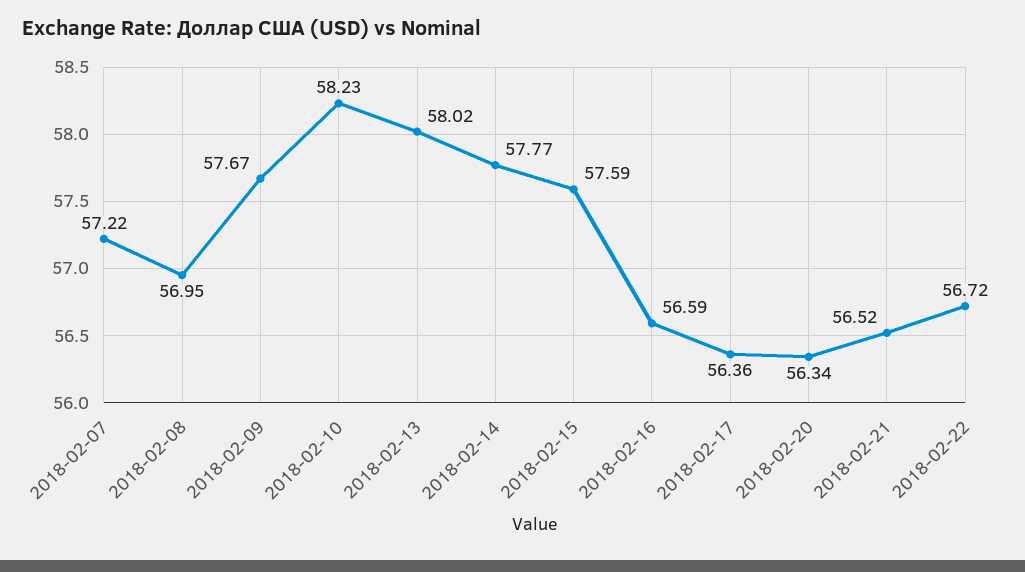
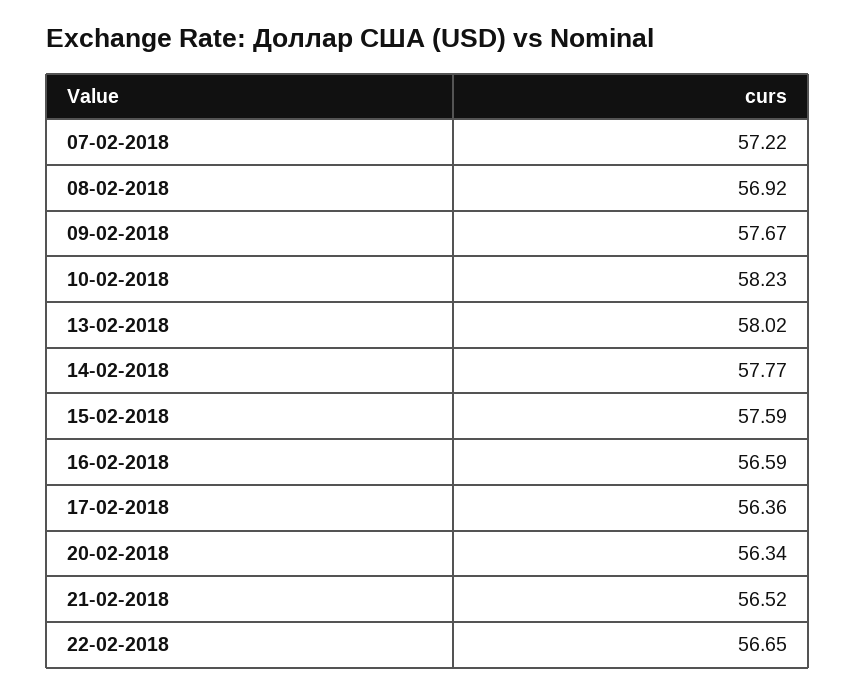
  {
    "2018-02-07": 57.22,
-   "2018-02-08": 56.95,
+   "2018-02-08": 56.92,
    "2018-02-09": 57.67,
    "2018-02-10": 58.23,
    "2018-02-13": 58.02,
    "2018-02-14": 57.77,
    "2018-02-15": 57.59,
    "2018-02-16": 56.59,
    "2018-02-17": 56.36,
    "2018-02-20": 56.34,
    "2018-02-21": 56.52,
-   "2018-02-22": 56.72
+   "2018-02-22": 56.65
  }

